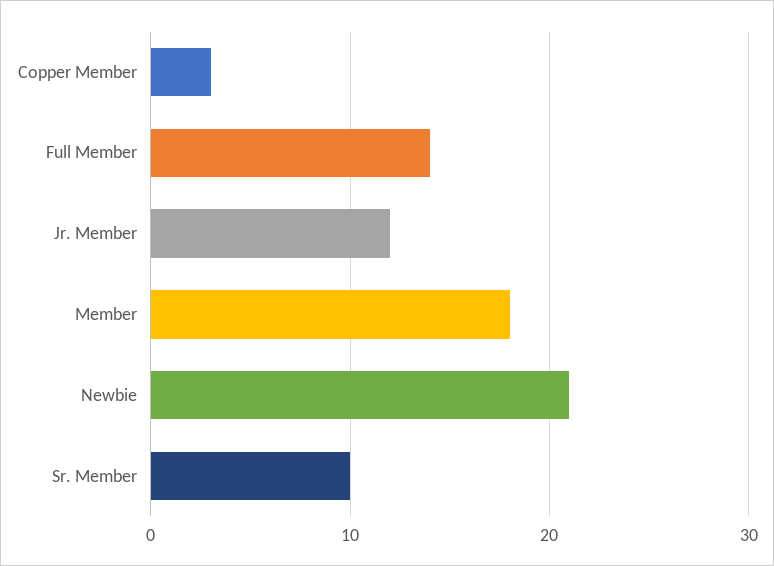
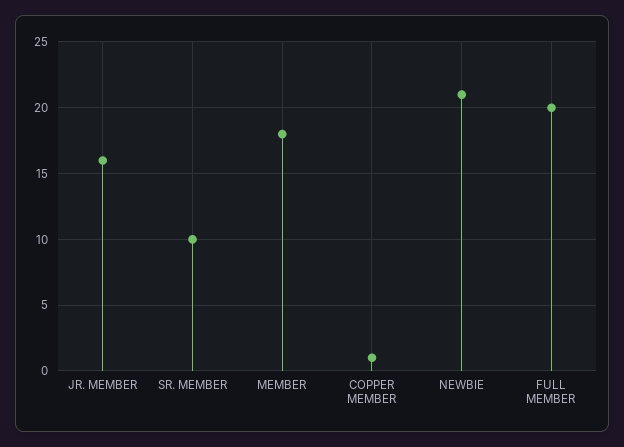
  {
-   "Copper Member": 3,
+   "Copper Member": 1,
-   "Full Member": 14,
+   "Full Member": 20,
-   "Jr. Member": 12,
+   "Jr. Member": 16,
    "Member": 18,
    "Newbie": 21,
    "Sr. Member": 10
  }

